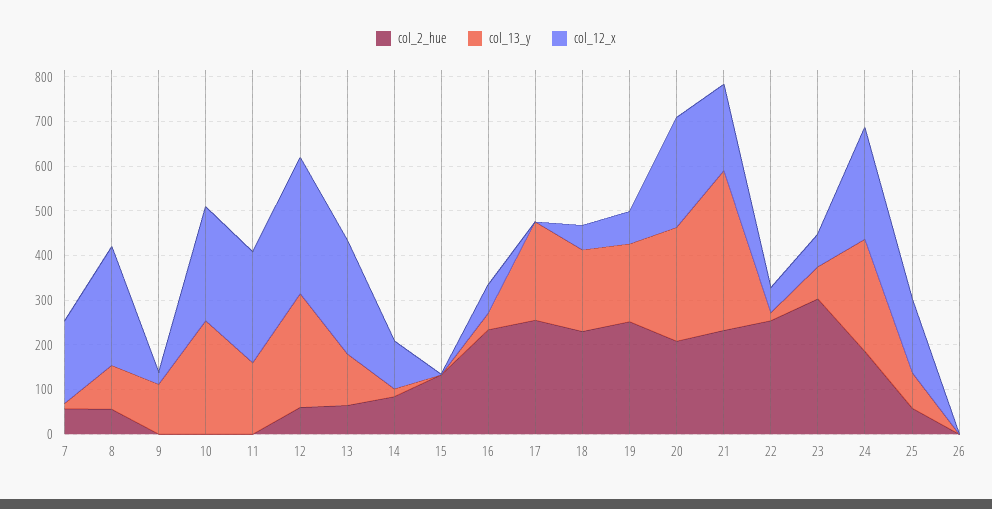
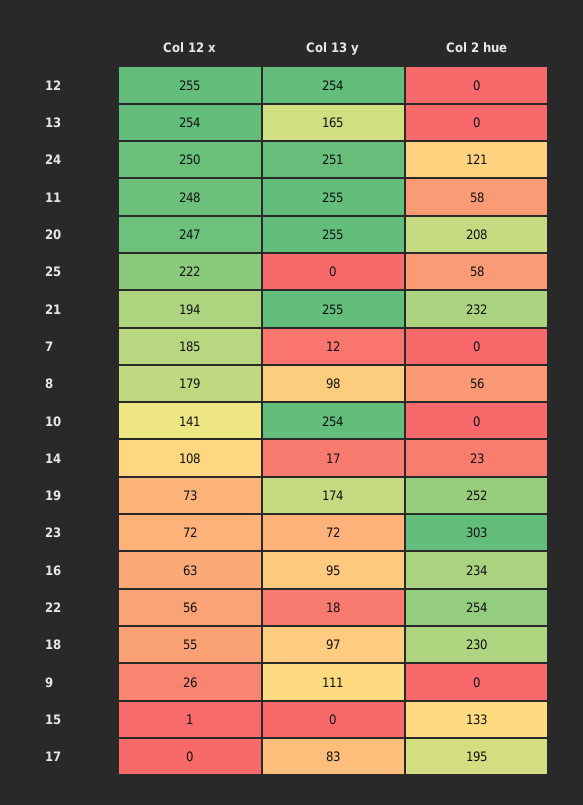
  {
    "col_2_hue": {
-     "7": 60,
+     "7": 0,
      "8": 56,
      "9": 0,
      "10": 0,
-     "11": 0,
+     "11": 58,
-     "12": 60,
+     "12": 0,
-     "13": 60,
+     "13": 0,
-     "14": 80,
+     "14": 23,
      "15": 133,
      "16": 234,
-     "17": 260,
+     "17": 195,
      "18": 230,
      "19": 252,
      "20": 208,
      "21": 232,
      "22": 254,
      "23": 303,
-     "24": 180,
+     "24": 121,
-     "25": 58,
+     "25": 58
-     "26": 0
    },
    "col_13_y": {
      "7": 12,
      "8": 98,
      "9": 111,
      "10": 254,
-     "11": 160,
+     "11": 255,
      "12": 254,
-     "13": 120,
+     "13": 165,
      "14": 17,
      "15": 0,
-     "16": 40,
+     "16": 95,
-     "17": 220,
+     "17": 83,
-     "18": 180,
+     "18": 97,
      "19": 174,
      "20": 255,
-     "21": 360,
+     "21": 255,
      "22": 18,
      "23": 72,
      "24": 251,
-     "25": 80,
+     "25": 0
-     "26": 0
    },
    "col_12_x": {
      "7": 185,
-     "8": 260,
+     "8": 179,
      "9": 26,
-     "10": 260,
+     "10": 141,
      "11": 248,
-     "12": 300,
+     "12": 255,
      "13": 254,
      "14": 108,
      "15": 1,
      "16": 63,
      "17": 0,
      "18": 55,
      "19": 73,
      "20": 247,
      "21": 194,
      "22": 56,
      "23": 72,
      "24": 250,
-     "25": 160,
+     "25": 222
-     "26": 0
    }
  }

